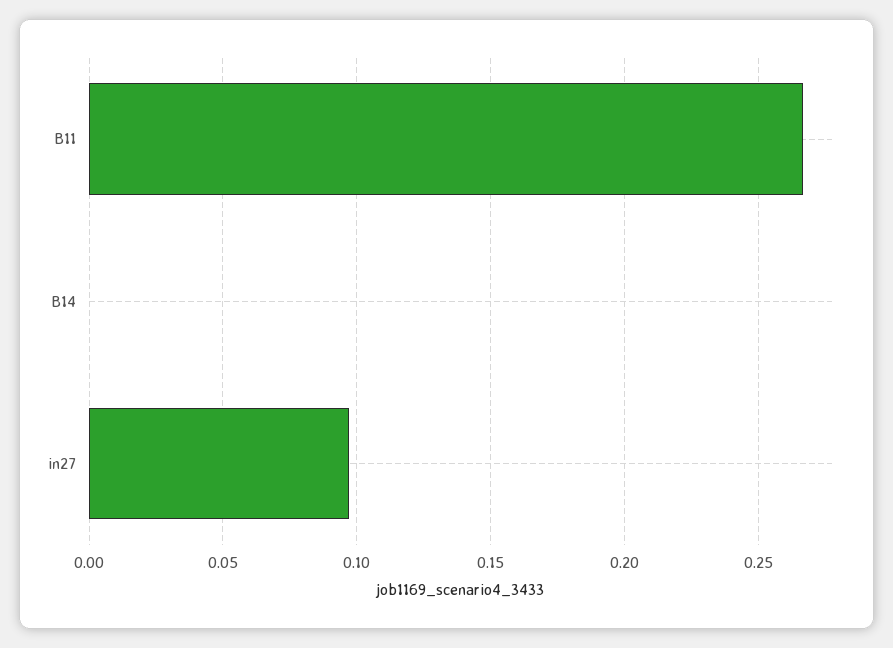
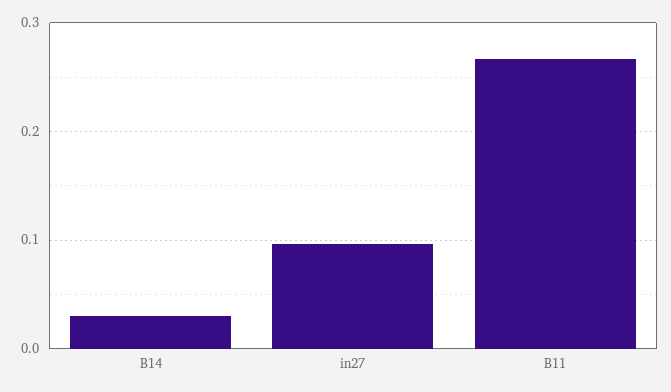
  {
    "B11": 0.265,
-   "B14": 0,
+   "B14": 0.03,
    "in27": 0.095
  }

